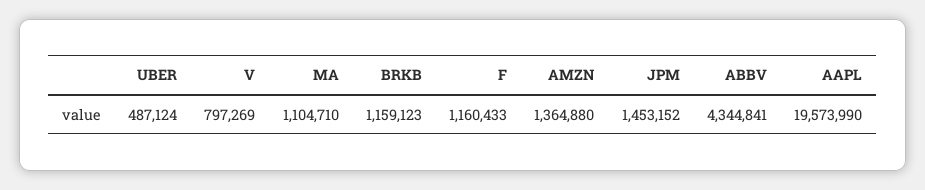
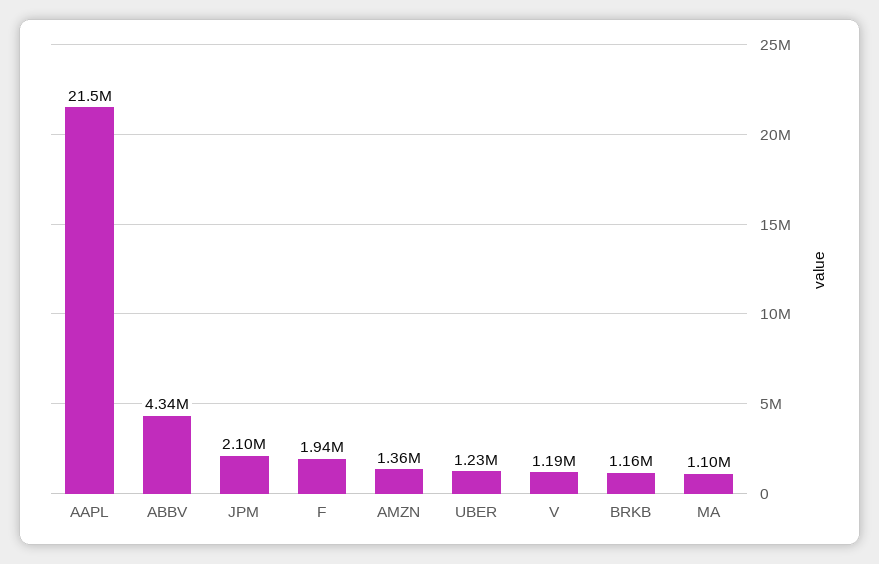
  {
-   "UBER": 487124,
+   "UBER": 1230000,
-   "V": 797269,
+   "V": 1190000,
    "MA": 1104710,
    "BRKB": 1159123,
-   "F": 1160433,
+   "F": 1940000,
    "AMZN": 1364880,
-   "JPM": 1453152,
+   "JPM": 2100000,
    "ABBV": 4344841,
-   "AAPL": 19573990
+   "AAPL": 21500000
  }

